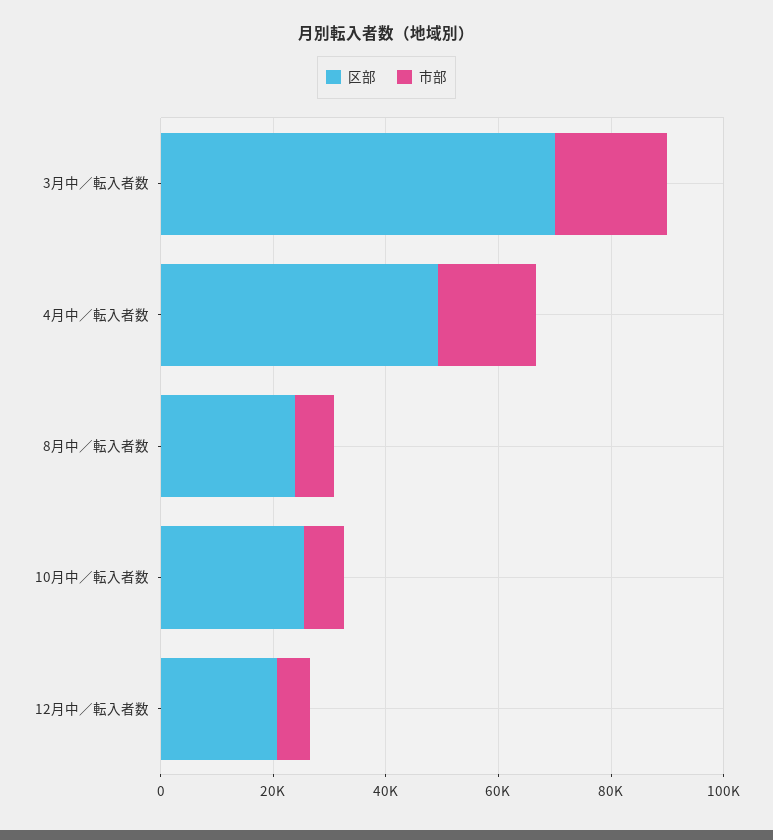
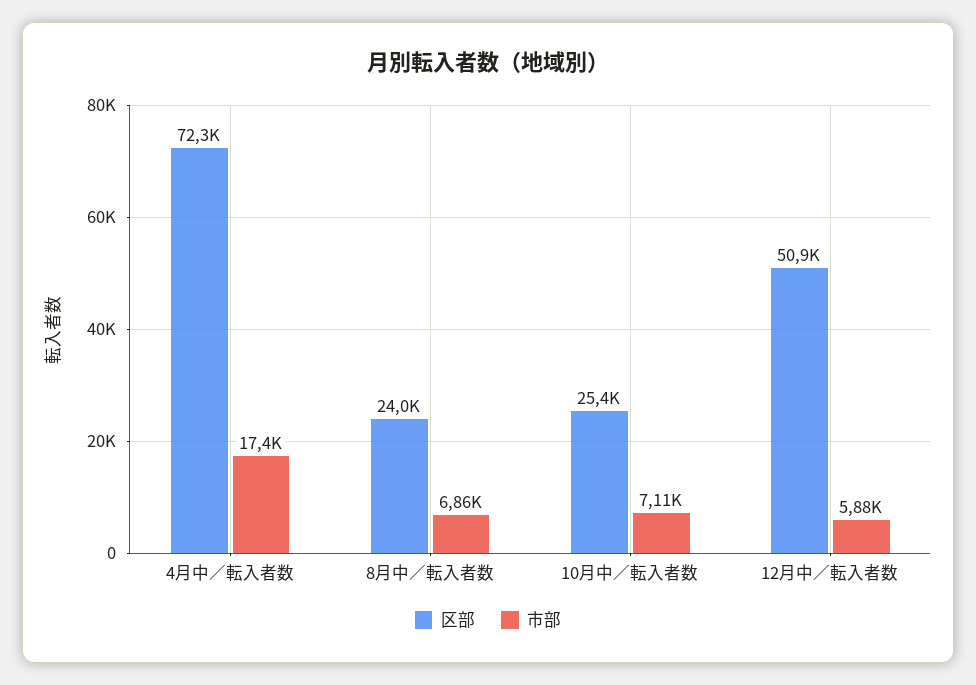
  {
    "区部": {
-     "3月中／転入者数": 70000,
-     "4月中／転入者数": 50000,
+     "4月中／転入者数": 72300,
      "8月中／転入者数": 24000,
      "10月中／転入者数": 25400,
-     "12月中／転入者数": 20000
+     "12月中／転入者数": 50900
    },
    "市部": {
-     "3月中／転入者数": 20000,
      "4月中／転入者数": 17400,
      "8月中／転入者数": 6860,
      "10月中／転入者数": 7110,
      "12月中／転入者数": 5880
    }
  }

